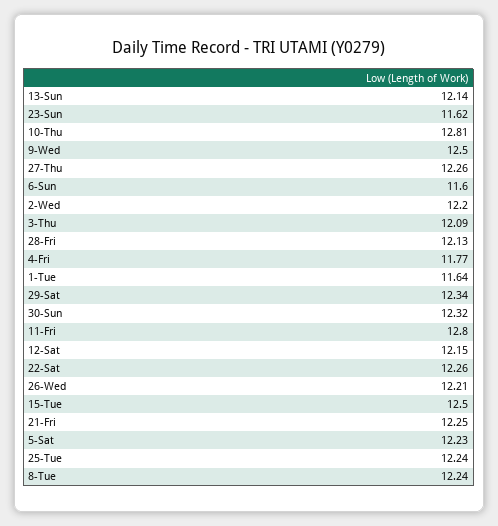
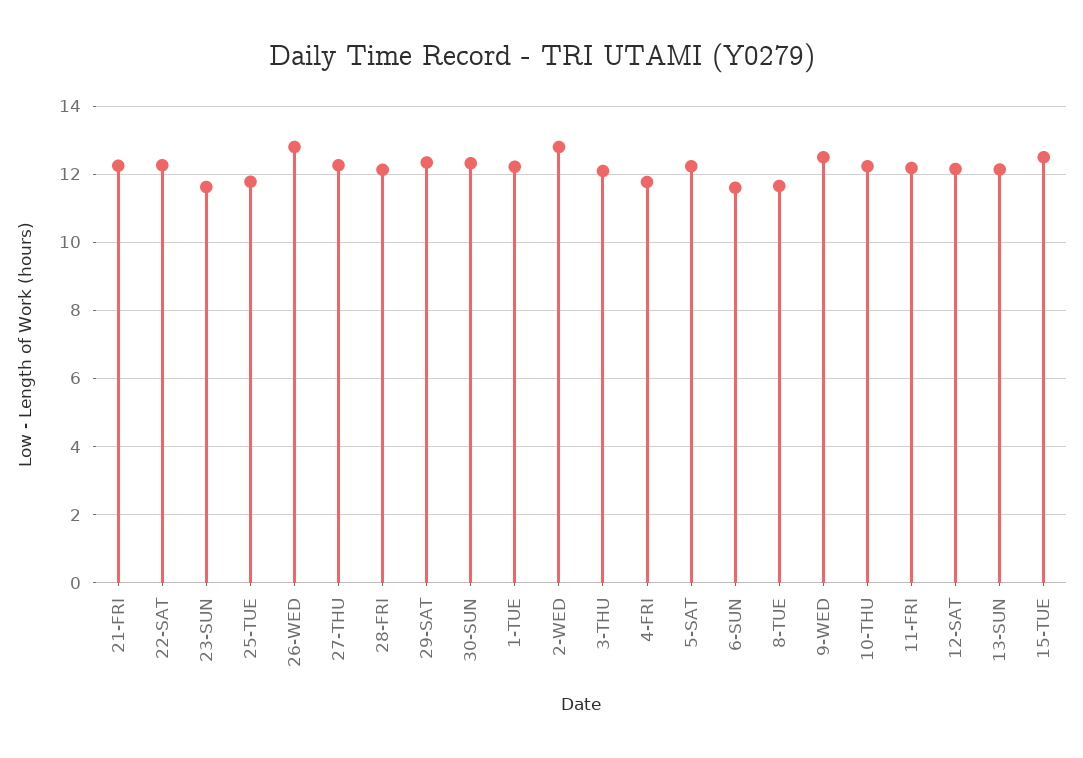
  {
    "13-Sun": 12.14,
    "23-Sun": 11.62,
-   "10-Thu": 12.81,
+   "10-Thu": 12.2,
    "9-Wed": 12.5,
    "27-Thu": 12.26,
    "6-Sun": 11.6,
-   "2-Wed": 12.2,
+   "2-Wed": 12.8,
    "3-Thu": 12.09,
    "28-Fri": 12.13,
    "4-Fri": 11.77,
-   "1-Tue": 11.64,
+   "1-Tue": 12.2,
    "29-Sat": 12.34,
    "30-Sun": 12.32,
-   "11-Fri": 12.8,
+   "11-Fri": 12.2,
    "12-Sat": 12.15,
    "22-Sat": 12.26,
-   "26-Wed": 12.21,
+   "26-Wed": 12.8,
    "15-Tue": 12.5,
    "21-Fri": 12.25,
    "5-Sat": 12.23,
-   "25-Tue": 12.24,
+   "25-Tue": 11.8,
-   "8-Tue": 12.24
+   "8-Tue": 11.6
  }

